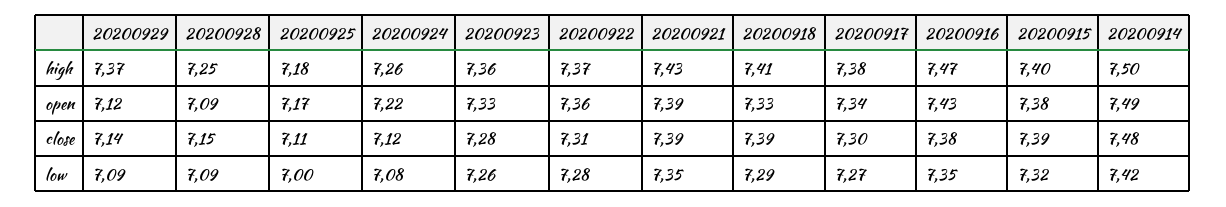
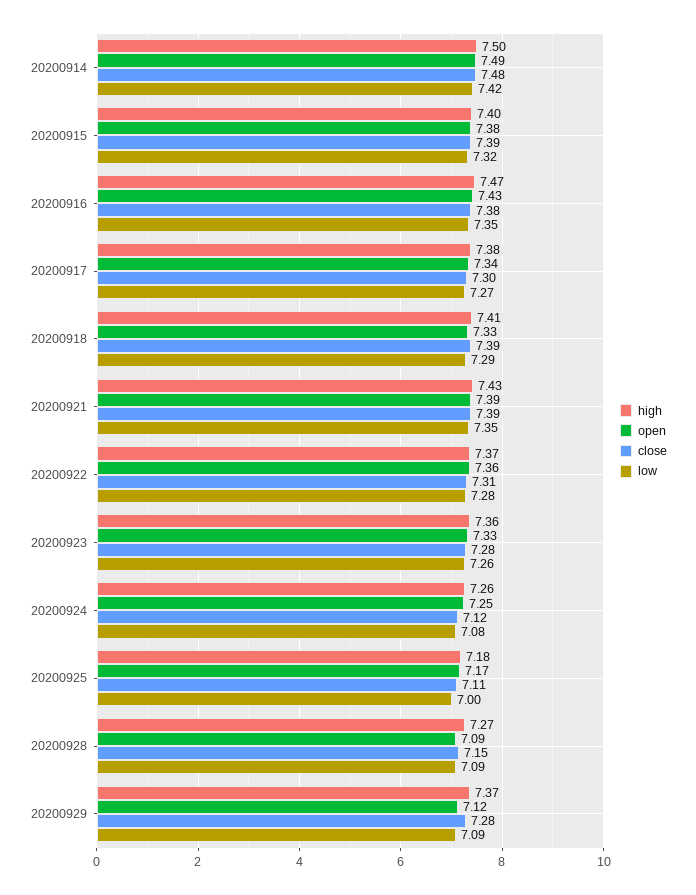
  {
    "high": {
      "20200929": 7.37,
-     "20200928": 7.25,
+     "20200928": 7.27,
      "20200925": 7.18,
      "20200924": 7.26,
      "20200923": 7.36,
      "20200922": 7.37,
      "20200921": 7.43,
      "20200918": 7.41,
      "20200917": 7.38,
      "20200916": 7.47,
      "20200915": 7.4,
      "20200914": 7.5
    },
    "open": {
      "20200929": 7.12,
      "20200928": 7.09,
      "20200925": 7.17,
-     "20200924": 7.22,
+     "20200924": 7.25,
      "20200923": 7.33,
      "20200922": 7.36,
      "20200921": 7.39,
      "20200918": 7.33,
      "20200917": 7.34,
      "20200916": 7.43,
      "20200915": 7.38,
      "20200914": 7.49
    },
    "close": {
-     "20200929": 7.14,
+     "20200929": 7.28,
      "20200928": 7.15,
      "20200925": 7.11,
      "20200924": 7.12,
      "20200923": 7.28,
      "20200922": 7.31,
      "20200921": 7.39,
      "20200918": 7.39,
      "20200917": 7.3,
      "20200916": 7.38,
      "20200915": 7.39,
      "20200914": 7.48
    },
    "low": {
      "20200929": 7.09,
      "20200928": 7.09,
      "20200925": 7,
      "20200924": 7.08,
      "20200923": 7.26,
      "20200922": 7.28,
      "20200921": 7.35,
      "20200918": 7.29,
      "20200917": 7.27,
      "20200916": 7.35,
      "20200915": 7.32,
      "20200914": 7.42
    }
  }

